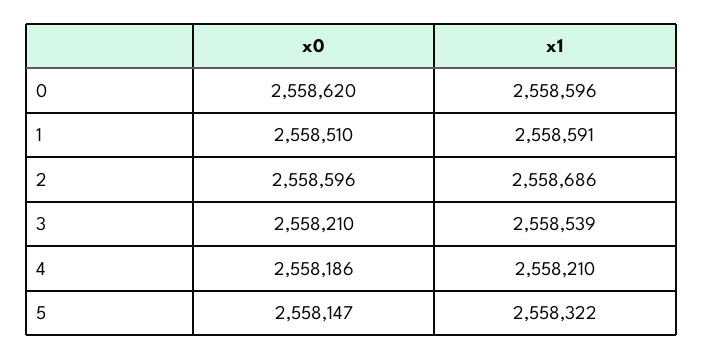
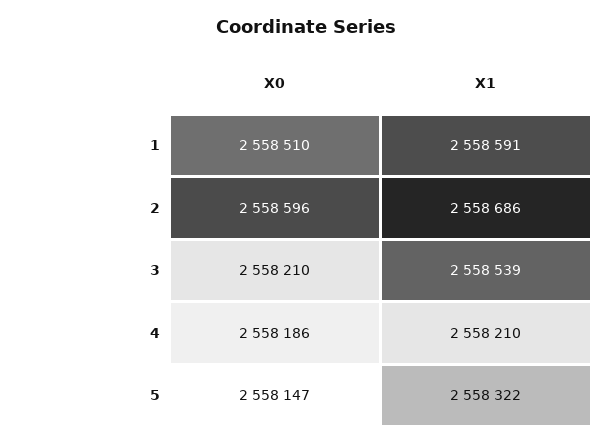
  {
    "x0": {
-     "0": 2558620,
      "1": 2558510,
      "2": 2558596,
      "3": 2558210,
      "4": 2558186,
      "5": 2558147
    },
    "x1": {
-     "0": 2558596,
      "1": 2558591,
      "2": 2558686,
      "3": 2558539,
      "4": 2558210,
      "5": 2558322
    }
  }

